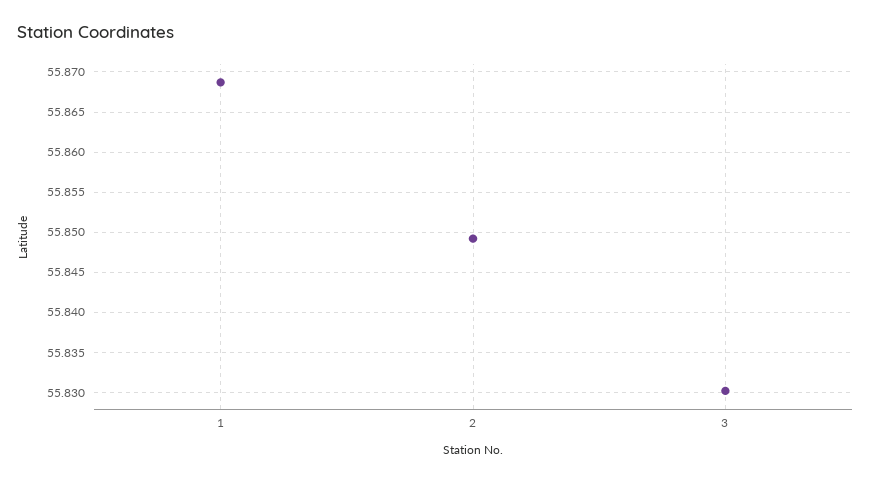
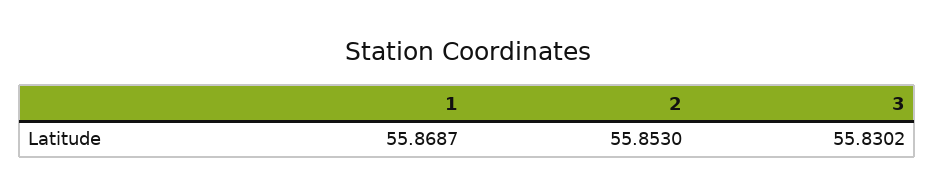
  {
    "1": 55.8687,
-   "2": 55.849,
+   "2": 55.853,
    "3": 55.8302
  }

